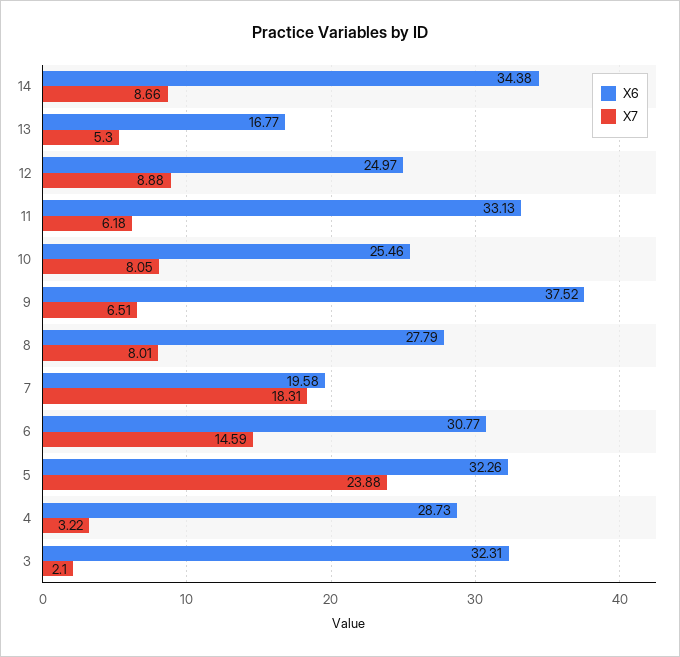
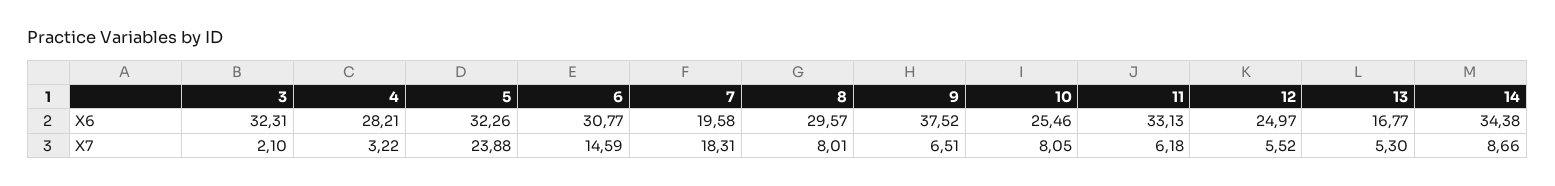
  {
    "X6": {
      "14": 34.38,
      "13": 16.77,
      "12": 24.97,
      "11": 33.13,
      "10": 25.46,
      "9": 37.52,
-     "8": 27.79,
+     "8": 29.57,
      "7": 19.58,
      "6": 30.77,
      "5": 32.26,
-     "4": 28.73,
+     "4": 28.21,
      "3": 32.31
    },
    "X7": {
      "14": 8.66,
      "13": 5.3,
-     "12": 8.88,
+     "12": 5.52,
      "11": 6.18,
      "10": 8.05,
      "9": 6.51,
      "8": 8.01,
      "7": 18.31,
      "6": 14.59,
      "5": 23.88,
      "4": 3.22,
      "3": 2.1
    }
  }

